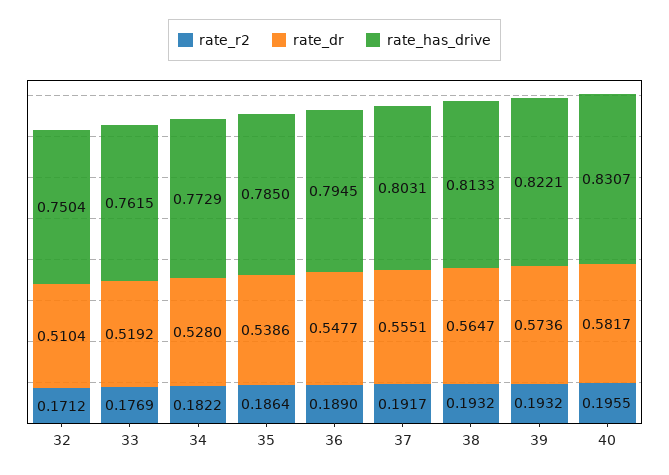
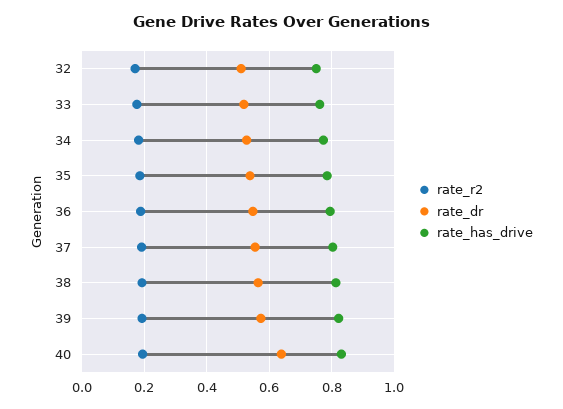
  {
    "rate_r2": {
      "32": 0.1712,
      "33": 0.1769,
      "34": 0.1822,
      "35": 0.1864,
      "36": 0.189,
      "37": 0.1917,
      "38": 0.1932,
      "39": 0.1932,
      "40": 0.1955
    },
    "rate_dr": {
      "32": 0.5104,
      "33": 0.5192,
      "34": 0.528,
      "35": 0.5386,
      "36": 0.5477,
      "37": 0.5551,
      "38": 0.5647,
      "39": 0.5736,
-     "40": 0.5817
+     "40": 0.64
    },
    "rate_has_drive": {
      "32": 0.7504,
      "33": 0.7615,
      "34": 0.7729,
      "35": 0.785,
      "36": 0.7945,
      "37": 0.8031,
      "38": 0.8133,
      "39": 0.8221,
      "40": 0.8307
    }
  }

